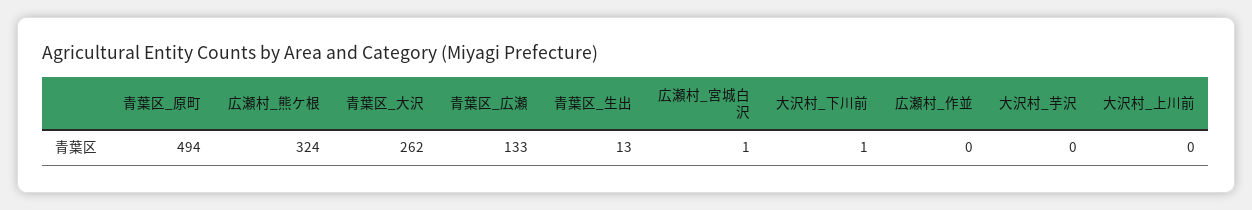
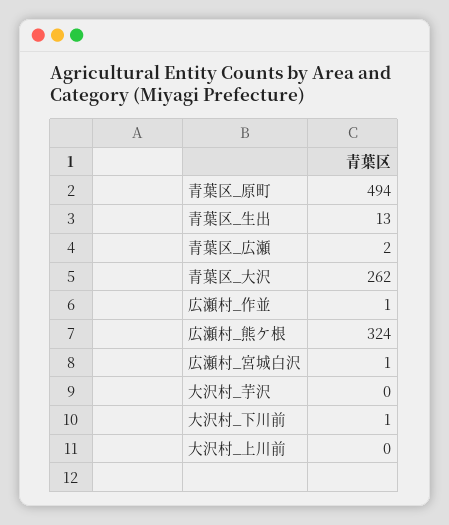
  {
    "青葉区_原町": 494,
    "広瀬村_熊ケ根": 324,
    "青葉区_大沢": 262,
-   "青葉区_広瀬": 133,
+   "青葉区_広瀬": 2,
    "青葉区_生出": 13,
    "広瀬村_宮城白沢": 1,
    "大沢村_下川前": 1,
-   "広瀬村_作並": 0,
+   "広瀬村_作並": 1,
    "大沢村_芋沢": 0,
    "大沢村_上川前": 0
  }

